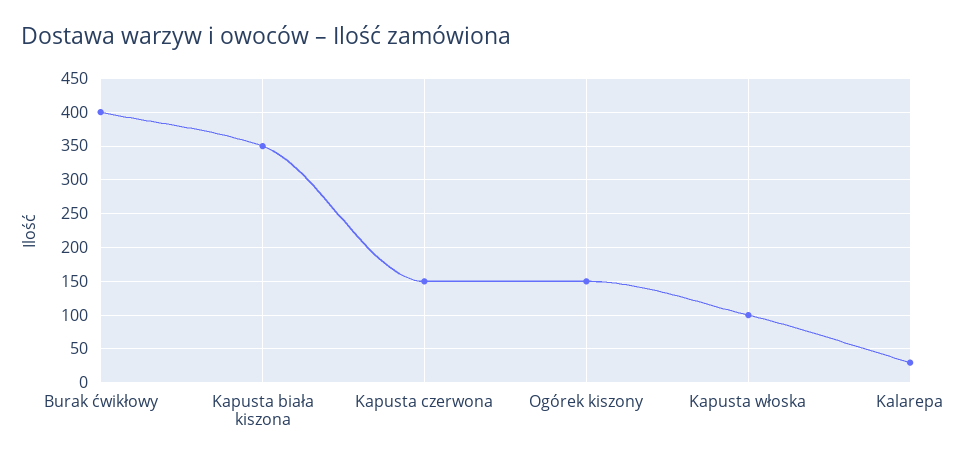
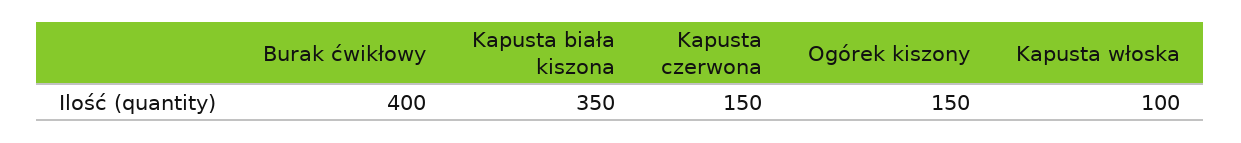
  {
    "Burak ćwikłowy": 400,
    "Kapusta biała kiszona": 350,
    "Kapusta czerwona": 150,
    "Ogórek kiszony": 150,
-   "Kapusta włoska": 100,
+   "Kapusta włoska": 100
-   "Kalarepa": 30
  }

